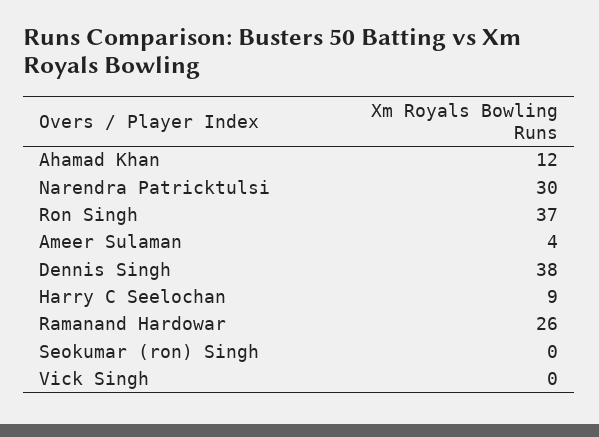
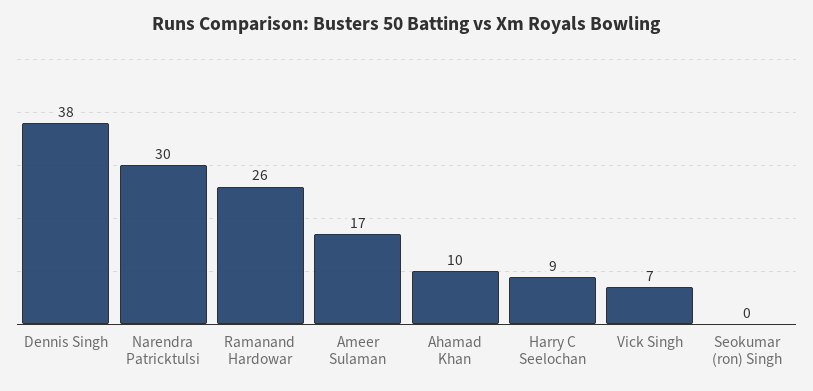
  {
-   "Ahamad Khan": 12,
+   "Ahamad Khan": 10,
    "Narendra Patricktulsi": 30,
-   "Ron Singh": 37,
-   "Ameer Sulaman": 4,
+   "Ameer Sulaman": 17,
    "Dennis Singh": 38,
    "Harry C Seelochan": 9,
    "Ramanand Hardowar": 26,
    "Seokumar (ron) Singh": 0,
-   "Vick Singh": 0
+   "Vick Singh": 7
  }

